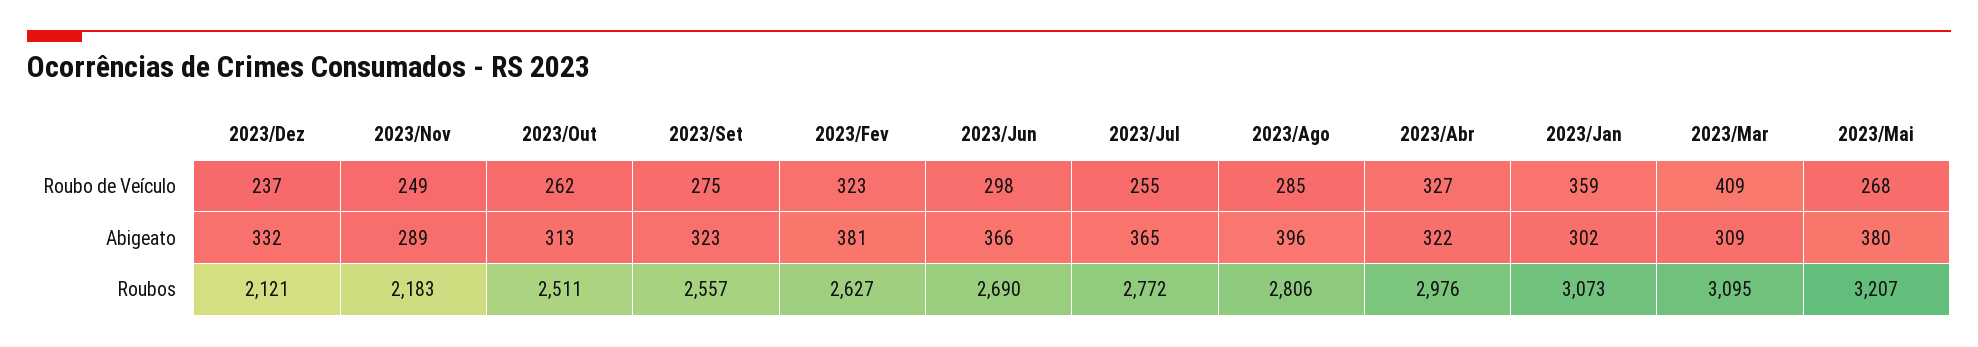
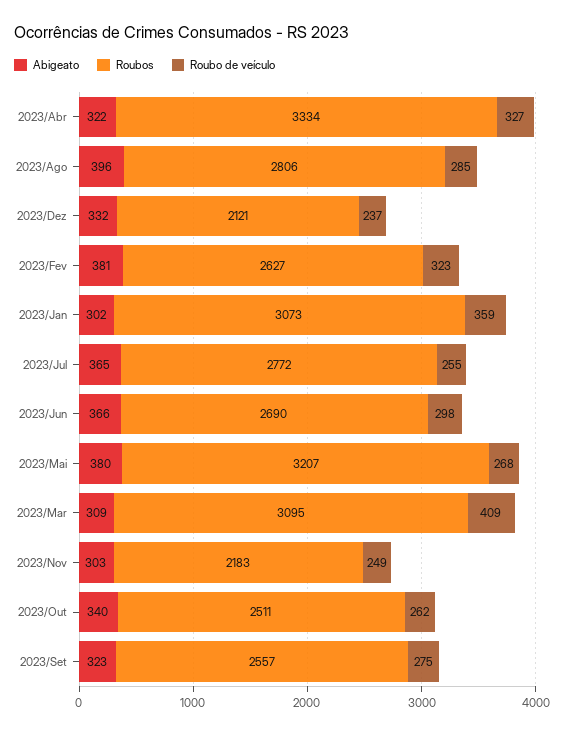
  {
    "Roubo de Veículo": {
      "2023/Dez": 237,
      "2023/Nov": 249,
      "2023/Out": 262,
      "2023/Set": 275,
      "2023/Fev": 323,
      "2023/Jun": 298,
      "2023/Jul": 255,
      "2023/Ago": 285,
      "2023/Abr": 327,
      "2023/Jan": 359,
      "2023/Mar": 409,
      "2023/Mai": 268
    },
    "Abigeato": {
      "2023/Dez": 332,
-     "2023/Nov": 289,
+     "2023/Nov": 303,
-     "2023/Out": 313,
+     "2023/Out": 340,
      "2023/Set": 323,
      "2023/Fev": 381,
      "2023/Jun": 366,
      "2023/Jul": 365,
      "2023/Ago": 396,
      "2023/Abr": 322,
      "2023/Jan": 302,
      "2023/Mar": 309,
      "2023/Mai": 380
    },
    "Roubos": {
      "2023/Dez": 2121,
      "2023/Nov": 2183,
      "2023/Out": 2511,
      "2023/Set": 2557,
      "2023/Fev": 2627,
      "2023/Jun": 2690,
      "2023/Jul": 2772,
      "2023/Ago": 2806,
-     "2023/Abr": 2976,
+     "2023/Abr": 3334,
      "2023/Jan": 3073,
      "2023/Mar": 3095,
      "2023/Mai": 3207
    }
  }

